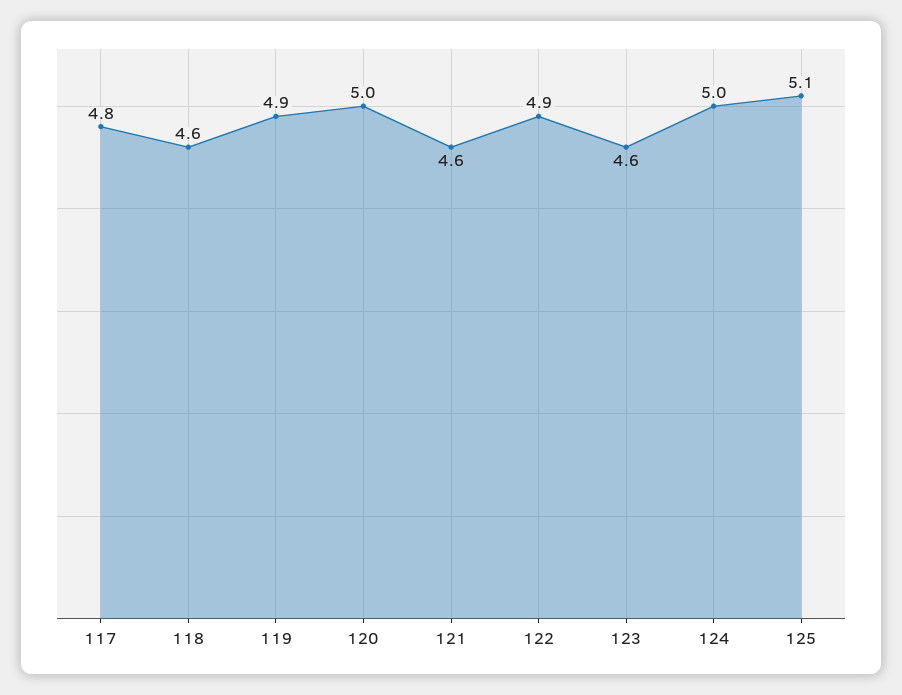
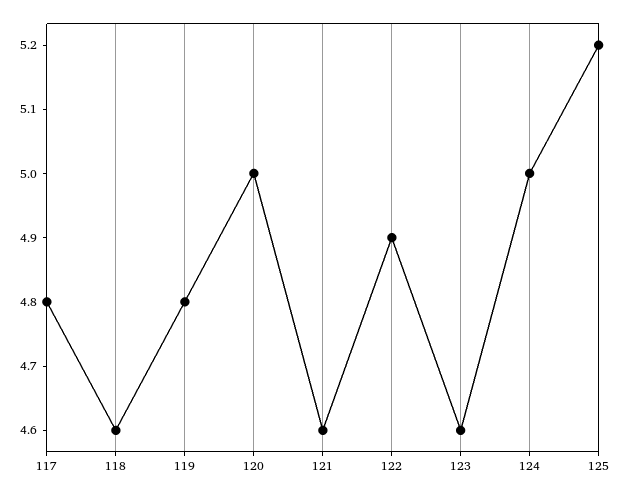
  {
    "117": 4.8,
    "118": 4.6,
-   "119": 4.9,
+   "119": 4.8,
    "120": 5,
    "121": 4.6,
    "122": 4.9,
    "123": 4.6,
    "124": 5,
-   "125": 5.1
+   "125": 5.2
  }

